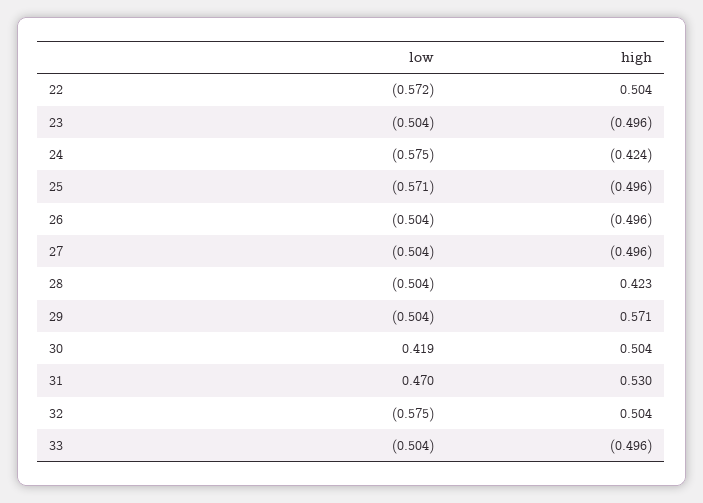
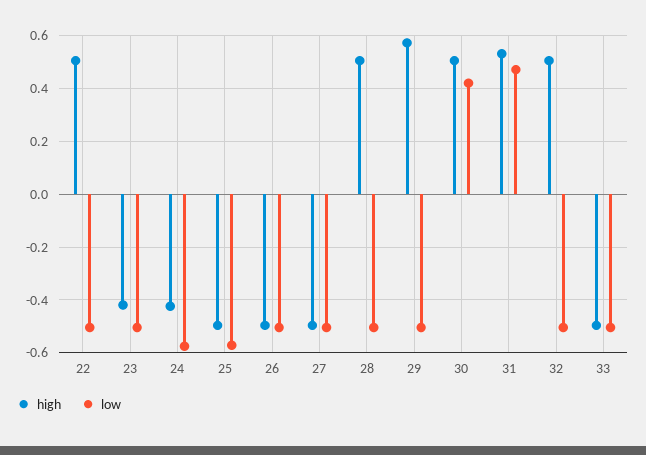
  {
    "low": {
-     "22": -0.572,
+     "22": -0.5,
      "23": -0.504,
      "24": -0.575,
      "25": -0.571,
      "26": -0.504,
      "27": -0.504,
      "28": -0.504,
      "29": -0.504,
      "30": 0.419,
      "31": 0.47,
-     "32": -0.575,
+     "32": -0.5,
      "33": -0.504
    },
    "high": {
      "22": 0.504,
-     "23": -0.496,
+     "23": -0.425,
      "24": -0.424,
      "25": -0.496,
      "26": -0.496,
      "27": -0.496,
-     "28": 0.423,
+     "28": 0.5,
      "29": 0.571,
      "30": 0.504,
      "31": 0.53,
      "32": 0.504,
      "33": -0.496
    }
  }

